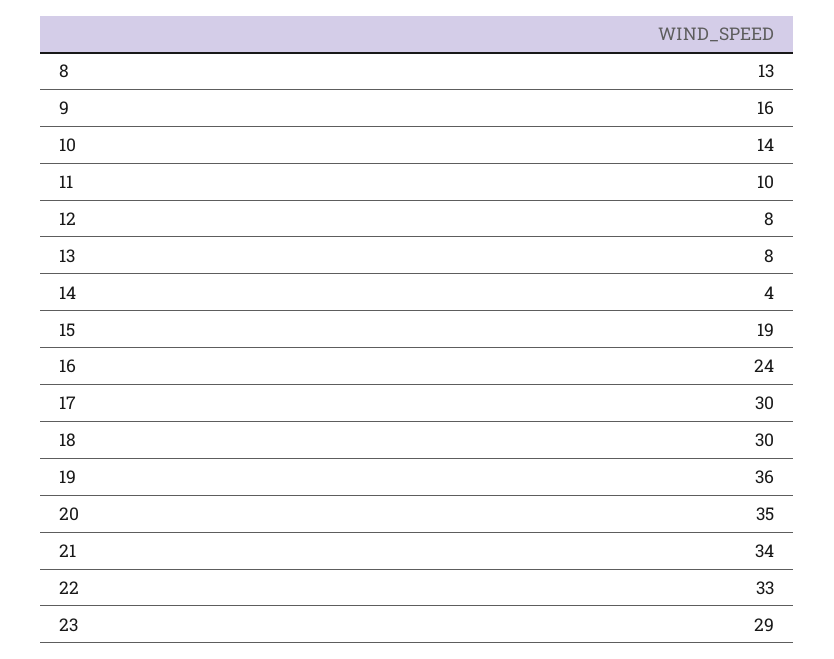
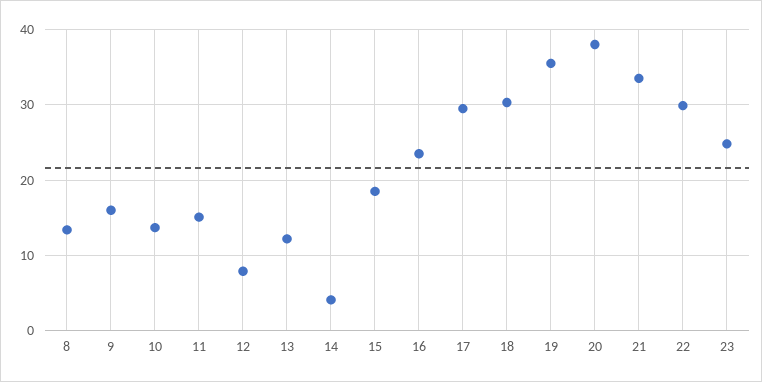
  {
    "8": 13,
    "9": 16,
    "10": 14,
-   "11": 10,
+   "11": 15,
    "12": 8,
-   "13": 8,
+   "13": 12,
    "14": 4,
    "15": 19,
    "16": 24,
    "17": 30,
    "18": 30,
    "19": 36,
-   "20": 35,
+   "20": 38,
    "21": 34,
-   "22": 33,
+   "22": 30,
-   "23": 29
+   "23": 25
  }

